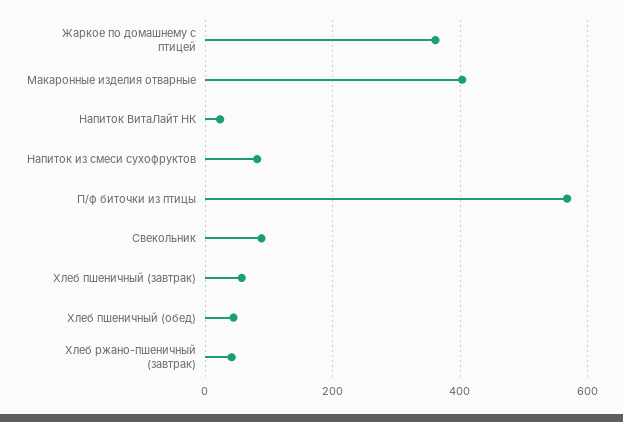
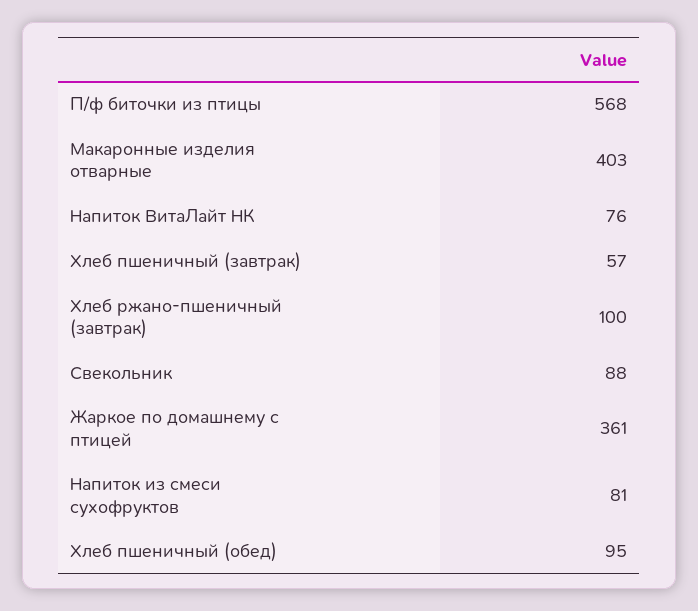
  {
    "Жаркое по домашнему с птицей": 361,
    "Макаронные изделия отварные": 403,
-   "Напиток ВитаЛайт НК": 20,
+   "Напиток ВитаЛайт НК": 76,
    "Напиток из смеси сухофруктов": 81,
    "П/ф биточки из птицы": 568,
    "Свекольник": 88,
    "Хлеб пшеничный (завтрак)": 57,
-   "Хлеб пшеничный (обед)": 40,
+   "Хлеб пшеничный (обед)": 95,
-   "Хлеб ржано-пшеничный (завтрак)": 40
+   "Хлеб ржано-пшеничный (завтрак)": 100
  }

